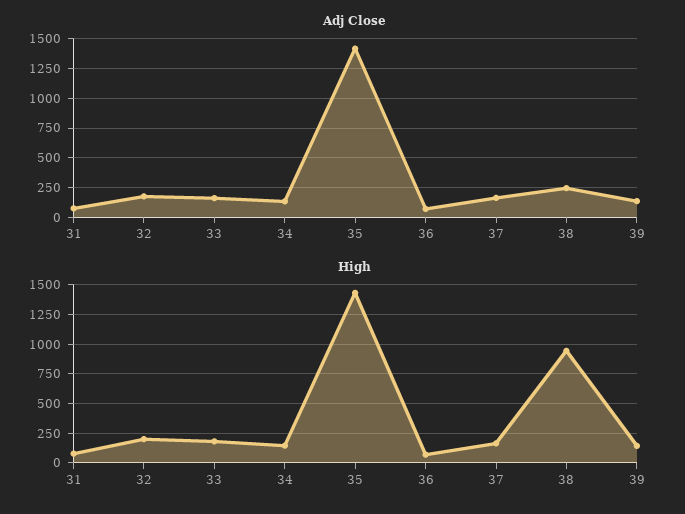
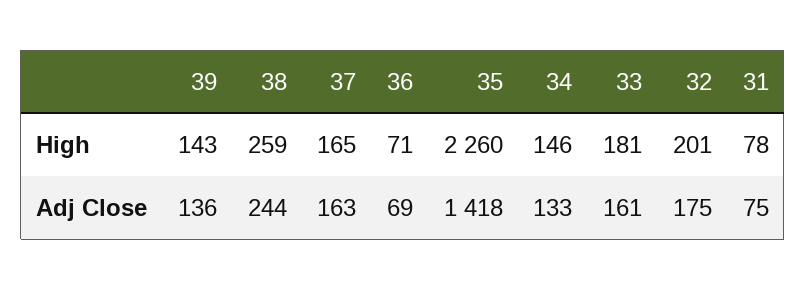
  {
    "Adj Close": {
      "31": 75,
      "32": 175,
      "33": 161,
      "34": 133,
      "35": 1418,
      "36": 69,
      "37": 163,
      "38": 244,
      "39": 136
    },
    "High": {
      "31": 78,
      "32": 201,
      "33": 181,
      "34": 146,
-     "35": 1500,
+     "35": 2260,
      "36": 71,
      "37": 165,
-     "38": 1000,
+     "38": 259,
      "39": 143
    }
  }

